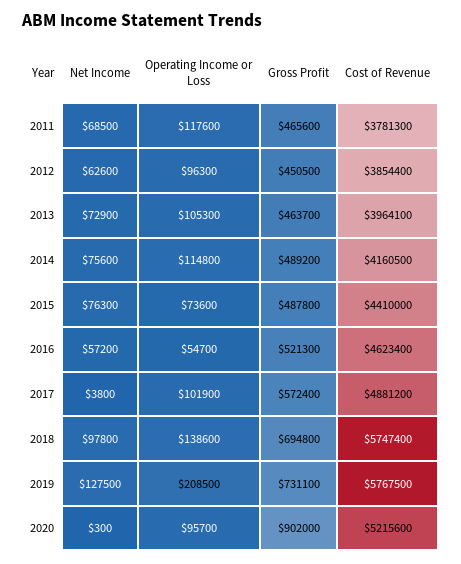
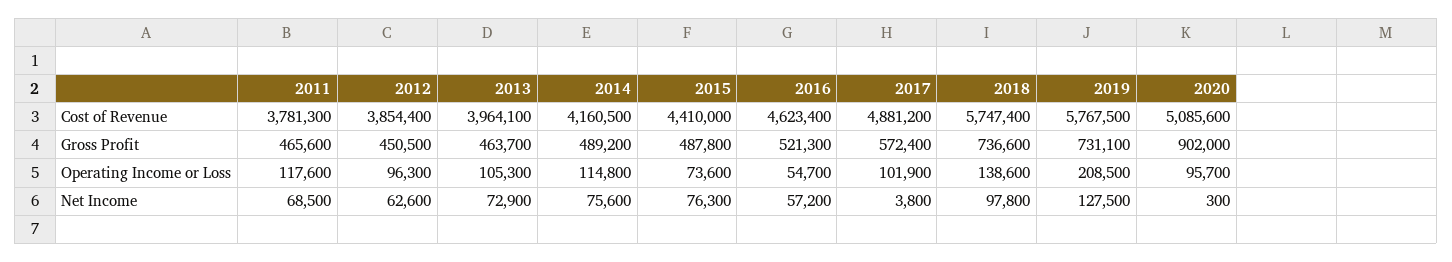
  {
    "Net Income": {
      "2011": 68500,
      "2012": 62600,
      "2013": 72900,
      "2014": 75600,
      "2015": 76300,
      "2016": 57200,
      "2017": 3800,
      "2018": 97800,
      "2019": 127500,
      "2020": 300
    },
    "Operating Income or Loss": {
      "2011": 117600,
      "2012": 96300,
      "2013": 105300,
      "2014": 114800,
      "2015": 73600,
      "2016": 54700,
      "2017": 101900,
      "2018": 138600,
      "2019": 208500,
      "2020": 95700
    },
    "Gross Profit": {
      "2011": 465600,
      "2012": 450500,
      "2013": 463700,
      "2014": 489200,
      "2015": 487800,
      "2016": 521300,
      "2017": 572400,
-     "2018": 694800,
+     "2018": 736600,
      "2019": 731100,
      "2020": 902000
    },
    "Cost of Revenue": {
      "2011": 3781300,
      "2012": 3854400,
      "2013": 3964100,
      "2014": 4160500,
      "2015": 4410000,
      "2016": 4623400,
      "2017": 4881200,
      "2018": 5747400,
      "2019": 5767500,
-     "2020": 5215600
+     "2020": 5085600
    }
  }

